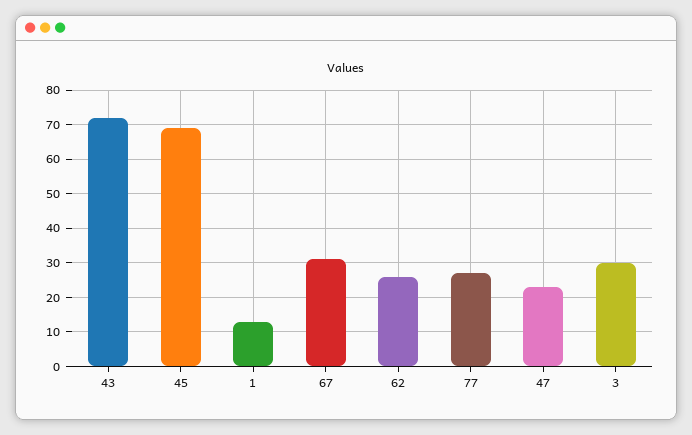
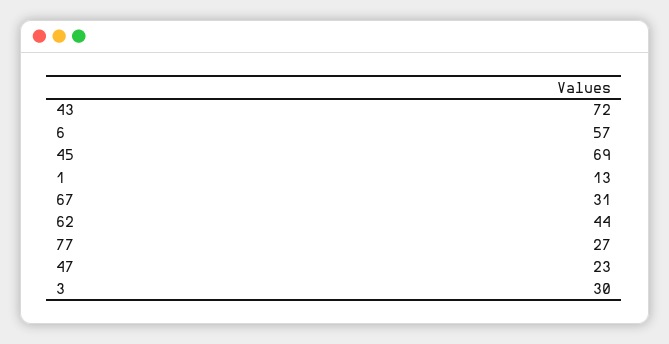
  {
    "43": 72,
    "45": 69,
    "1": 13,
    "67": 31,
-   "62": 25,
+   "62": 44,
    "77": 27,
    "47": 23,
-   "3": 30
+   "3": 30,
+   "6": 57
  }

